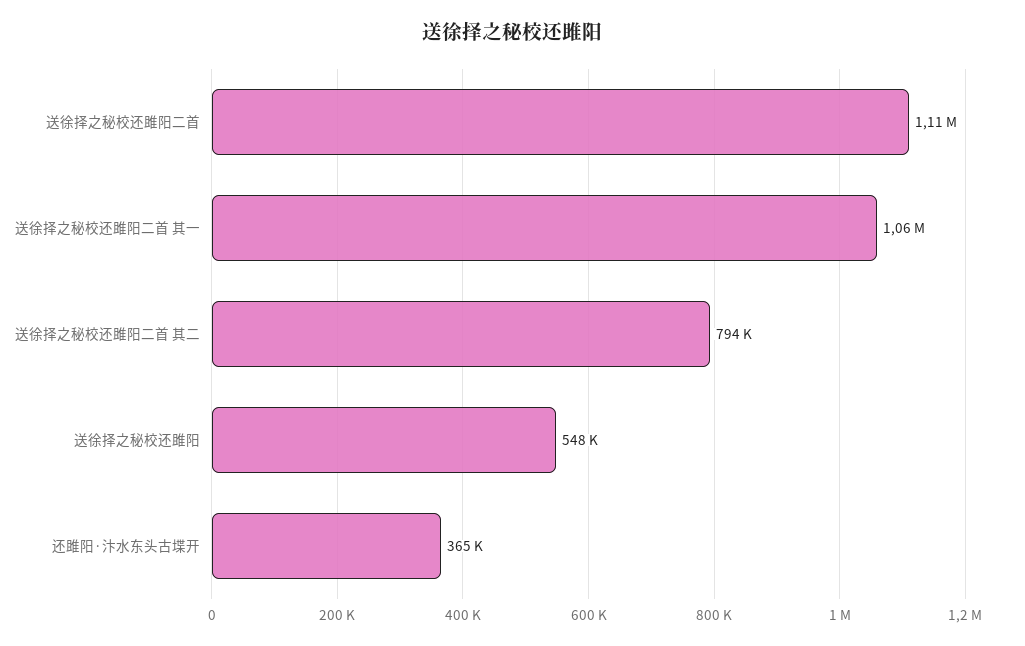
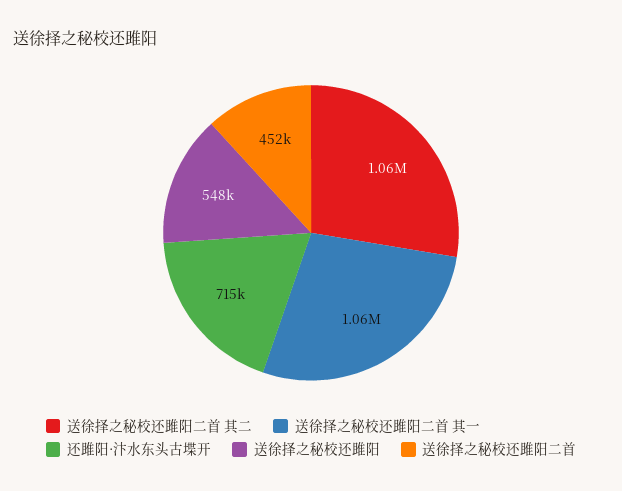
  {
-   "送徐择之秘校还雎阳二首": 1110000,
+   "送徐择之秘校还雎阳二首": 452000,
    "送徐择之秘校还雎阳二首 其一": 1060000,
-   "送徐择之秘校还雎阳二首 其二": 794000,
+   "送徐择之秘校还雎阳二首 其二": 1060000,
    "送徐择之秘校还雎阳": 548000,
-   "还雎阳·汴水东头古堞开": 365000
+   "还雎阳·汴水东头古堞开": 715000
  }

